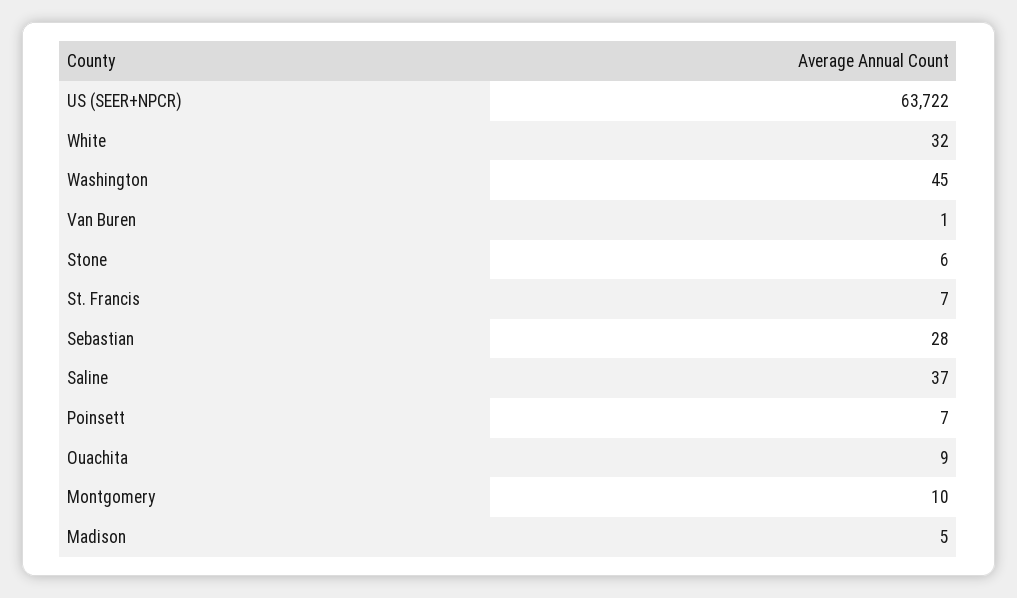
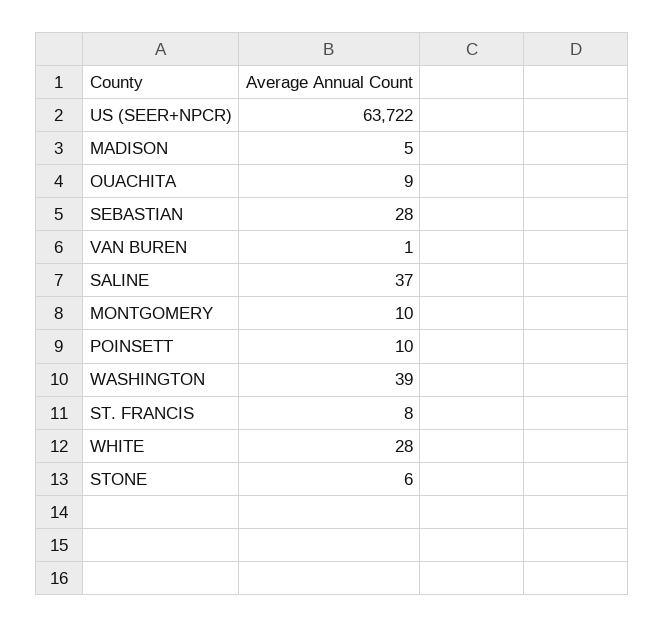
  {
    "US (SEER+NPCR)": 63722,
-   "White": 32,
+   "White": 28,
-   "Washington": 45,
+   "Washington": 39,
    "Van Buren": 1,
    "Stone": 6,
-   "St. Francis": 7,
+   "St. Francis": 8,
    "Sebastian": 28,
    "Saline": 37,
-   "Poinsett": 7,
+   "Poinsett": 10,
    "Ouachita": 9,
    "Montgomery": 10,
    "Madison": 5
  }

